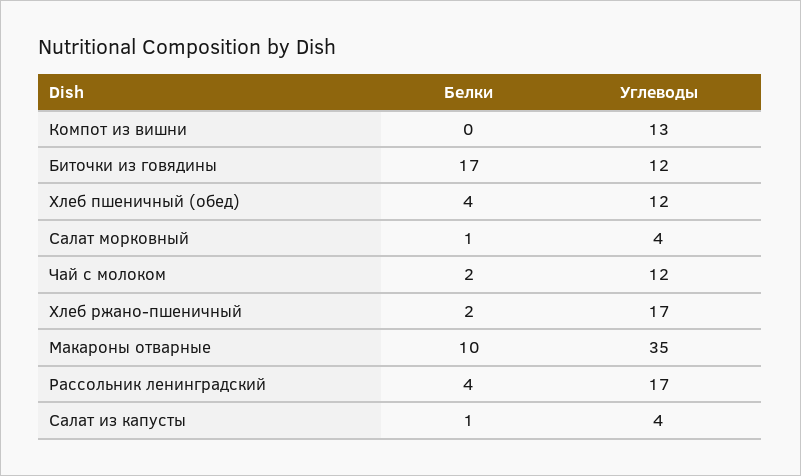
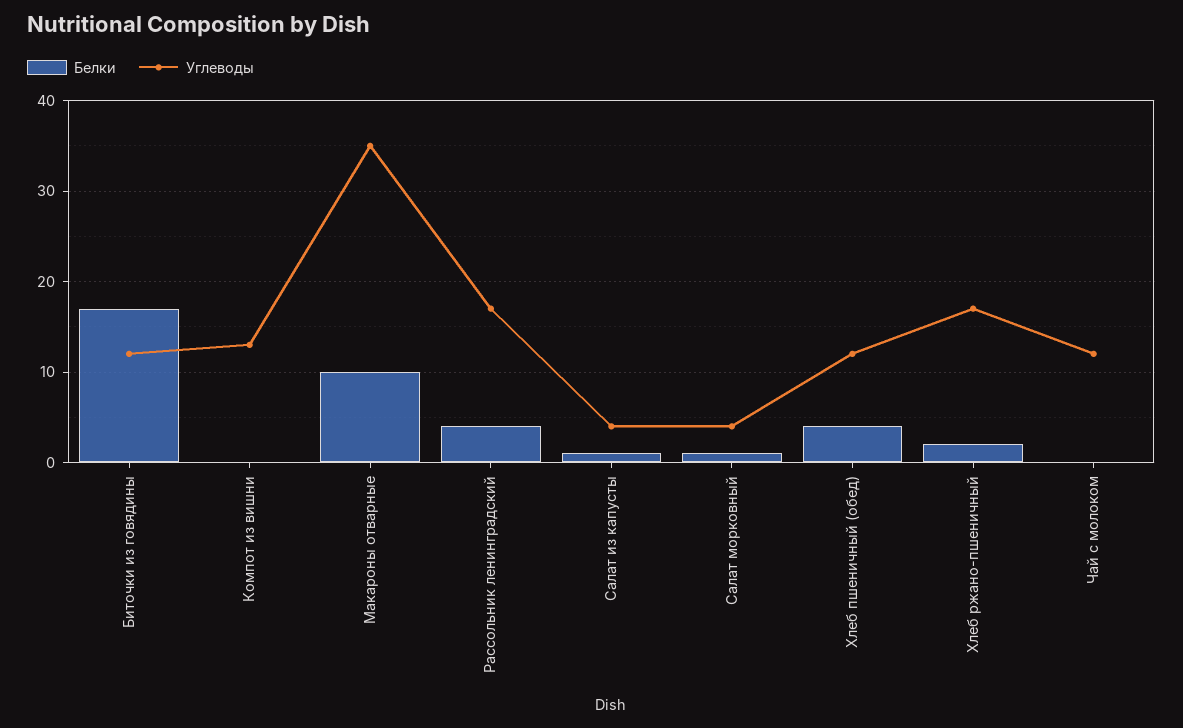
  {
    "Белки": {
      "Компот из вишни": 0,
      "Биточки из говядины": 17,
      "Хлеб пшеничный (обед)": 4,
      "Салат морковный": 1,
-     "Чай с молоком": 2,
+     "Чай с молоком": 0,
      "Хлеб ржано-пшеничный": 2,
      "Макароны отварные": 10,
      "Рассольник ленинградский": 4,
      "Салат из капусты": 1
    },
    "Углеводы": {
      "Компот из вишни": 13,
      "Биточки из говядины": 12,
      "Хлеб пшеничный (обед)": 12,
      "Салат морковный": 4,
      "Чай с молоком": 12,
      "Хлеб ржано-пшеничный": 17,
      "Макароны отварные": 35,
      "Рассольник ленинградский": 17,
      "Салат из капусты": 4
    }
  }

